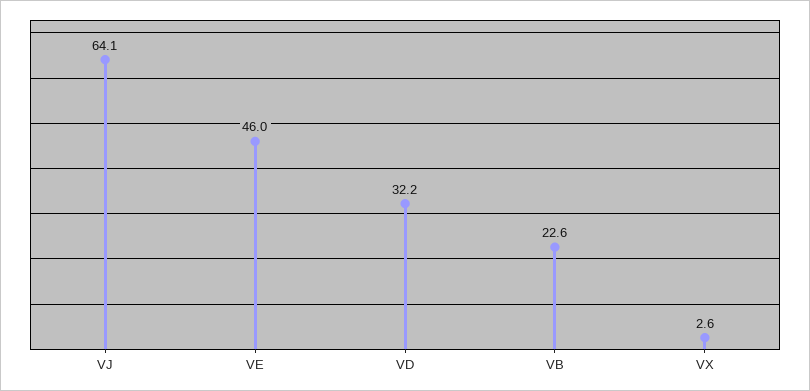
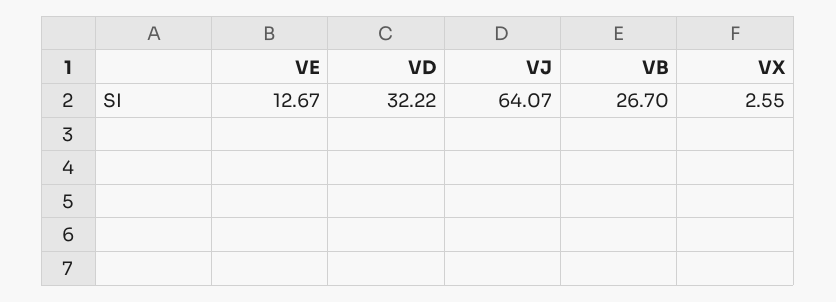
  {
    "VJ": 64.07,
-   "VE": 46,
+   "VE": 12.67,
    "VD": 32.22,
-   "VB": 22.6,
+   "VB": 26.7,
    "VX": 2.55
  }

